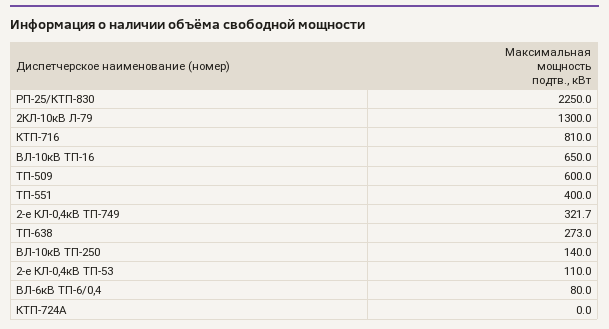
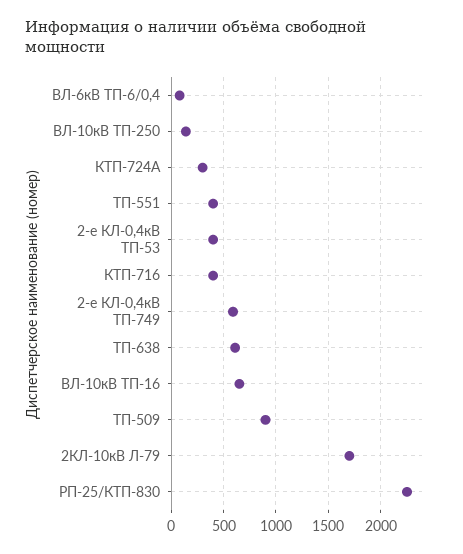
  {
    "РП-25/КТП-830": 2250,
-   "2КЛ-10кВ Л-79": 1300,
+   "2КЛ-10кВ Л-79": 1700,
-   "КТП-716": 810,
+   "КТП-716": 400,
    "ВЛ-10кВ ТП-16": 650,
-   "ТП-509": 600,
+   "ТП-509": 900,
    "ТП-551": 400,
-   "2-е КЛ-0,4кВ ТП-749": 321.7,
+   "2-е КЛ-0,4кВ ТП-749": 600,
-   "ТП-638": 273,
+   "ТП-638": 600,
    "ВЛ-10кВ ТП-250": 140,
-   "2-е КЛ-0,4кВ ТП-53": 110,
+   "2-е КЛ-0,4кВ ТП-53": 400,
    "ВЛ-6кВ ТП-6/0,4": 80,
-   "КТП-724А": 0
+   "КТП-724А": 300
  }

